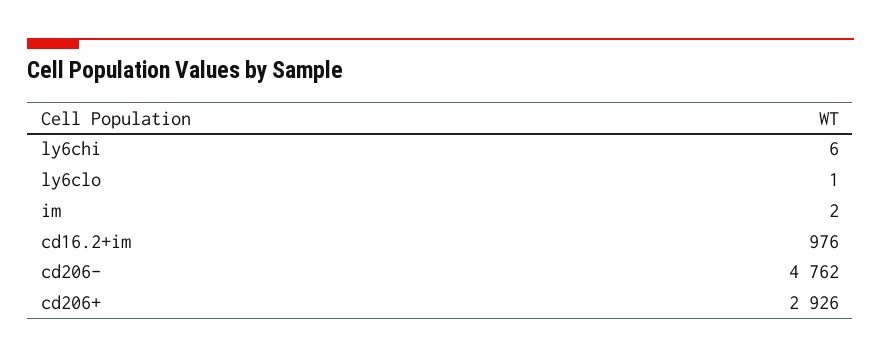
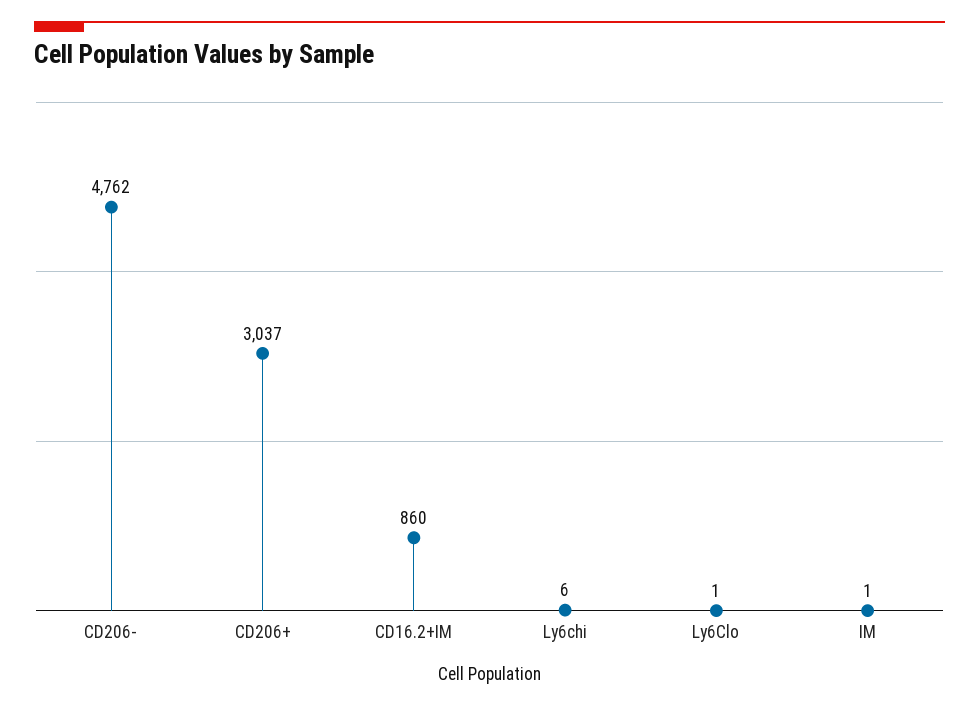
  {
    "ly6chi": 6,
    "ly6clo": 1,
-   "im": 2,
+   "im": 1,
-   "cd16.2+im": 976,
+   "cd16.2+im": 860,
    "cd206-": 4762,
-   "cd206+": 2926
+   "cd206+": 3037
  }

